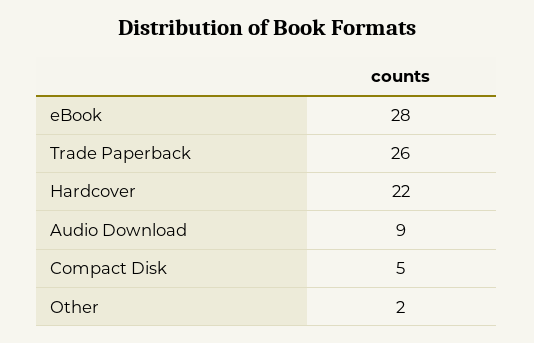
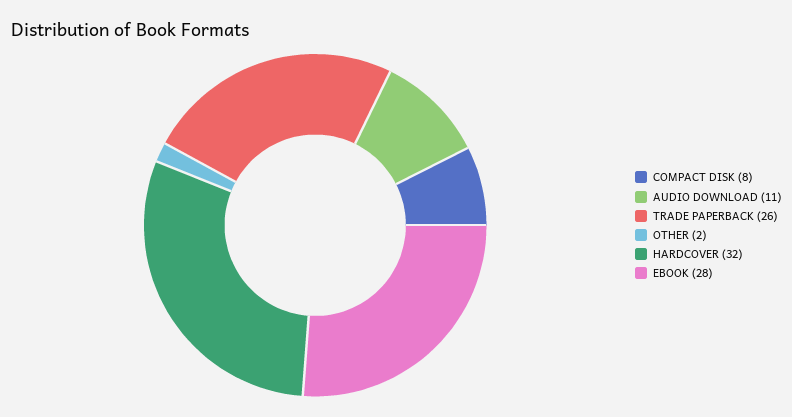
  {
    "eBook": 28,
    "Trade Paperback": 26,
-   "Hardcover": 22,
+   "Hardcover": 32,
-   "Audio Download": 9,
+   "Audio Download": 11,
-   "Compact Disk": 5,
+   "Compact Disk": 8,
    "Other": 2
  }

